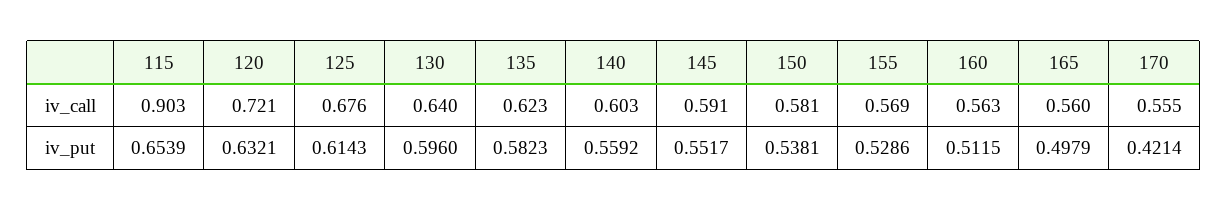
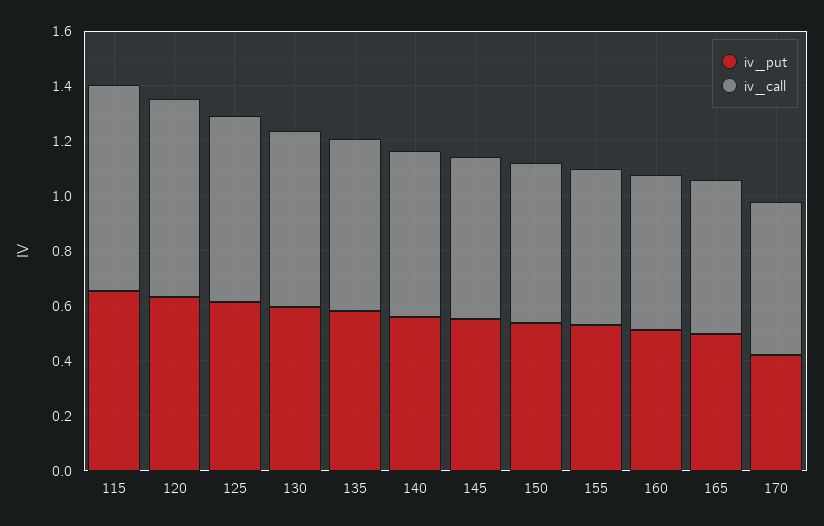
  {
    "iv_call": {
-     "115": 0.903,
+     "115": 0.75,
      "120": 0.721,
      "125": 0.676,
      "130": 0.64,
      "135": 0.623,
      "140": 0.603,
      "145": 0.591,
      "150": 0.581,
      "155": 0.569,
      "160": 0.563,
      "165": 0.56,
      "170": 0.555
    },
    "iv_put": {
      "115": 0.6539,
      "120": 0.6321,
      "125": 0.6143,
      "130": 0.596,
      "135": 0.5823,
      "140": 0.5592,
      "145": 0.5517,
      "150": 0.5381,
      "155": 0.5286,
      "160": 0.5115,
      "165": 0.4979,
      "170": 0.4214
    }
  }

